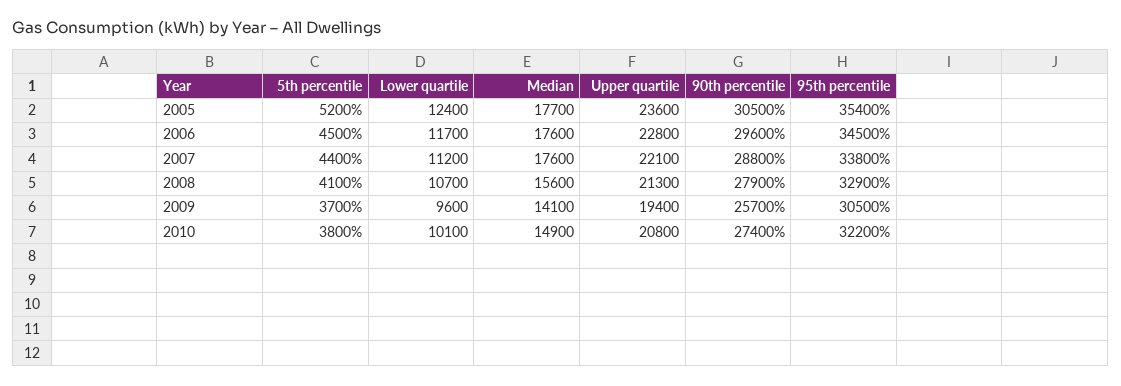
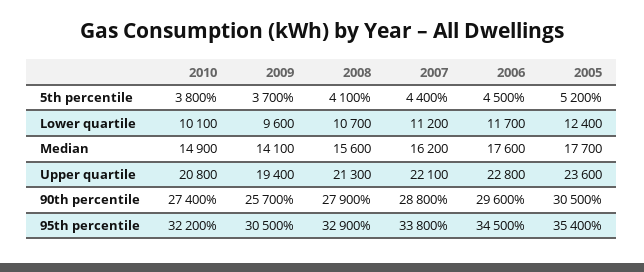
  {
    "5th percentile": {
      "2005": 5200,
      "2006": 4500,
      "2007": 4400,
      "2008": 4100,
      "2009": 3700,
      "2010": 3800
    },
    "Lower quartile": {
      "2005": 12400,
      "2006": 11700,
      "2007": 11200,
      "2008": 10700,
      "2009": 9600,
      "2010": 10100
    },
    "Median": {
      "2005": 17700,
      "2006": 17600,
-     "2007": 17600,
+     "2007": 16200,
      "2008": 15600,
      "2009": 14100,
      "2010": 14900
    },
    "Upper quartile": {
      "2005": 23600,
      "2006": 22800,
      "2007": 22100,
      "2008": 21300,
      "2009": 19400,
      "2010": 20800
    },
    "90th percentile": {
      "2005": 30500,
      "2006": 29600,
      "2007": 28800,
      "2008": 27900,
      "2009": 25700,
      "2010": 27400
    },
    "95th percentile": {
      "2005": 35400,
      "2006": 34500,
      "2007": 33800,
      "2008": 32900,
      "2009": 30500,
      "2010": 32200
    }
  }

